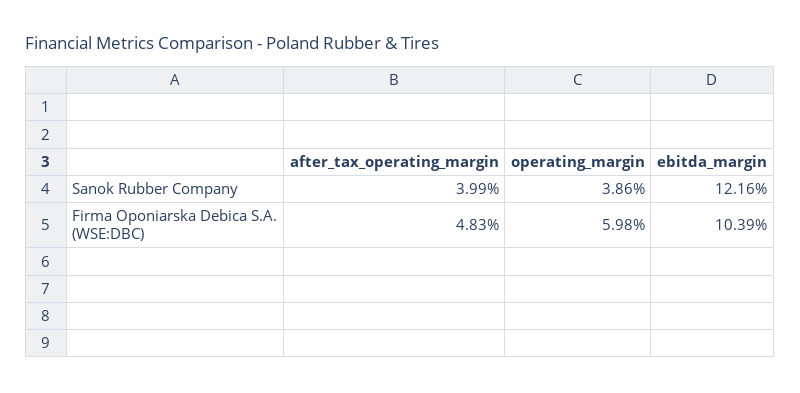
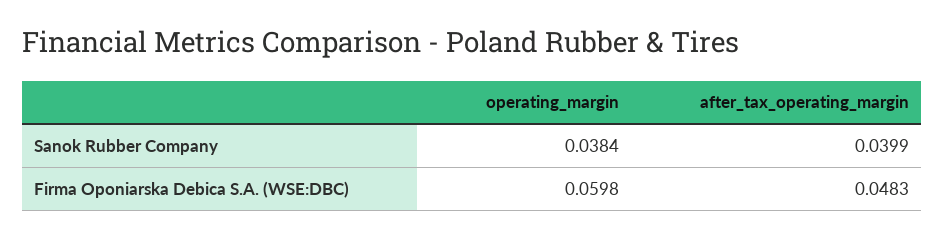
  {
    "after_tax_operating_margin": {
      "Sanok Rubber Company": 0.0399,
      "Firma Oponiarska Debica S.A. (WSE:DBC)": 0.0483
    },
    "operating_margin": {
-     "Sanok Rubber Company": 0.0386,
+     "Sanok Rubber Company": 0.0384,
      "Firma Oponiarska Debica S.A. (WSE:DBC)": 0.0598
-   },
+   }
-   "ebitda_margin": {
-     "Sanok Rubber Company": 0.1216,
-     "Firma Oponiarska Debica S.A. (WSE:DBC)": 0.1039
-   }
  }

